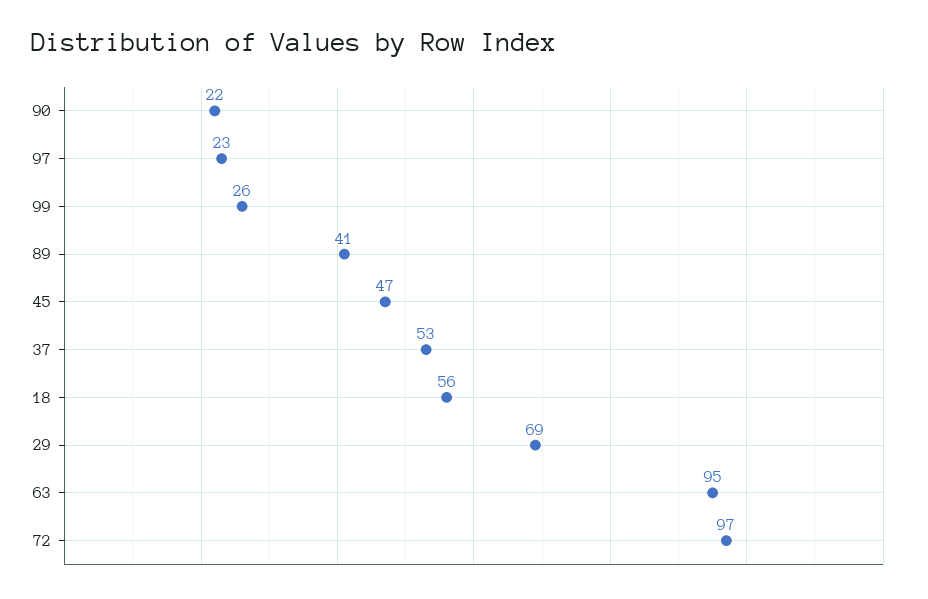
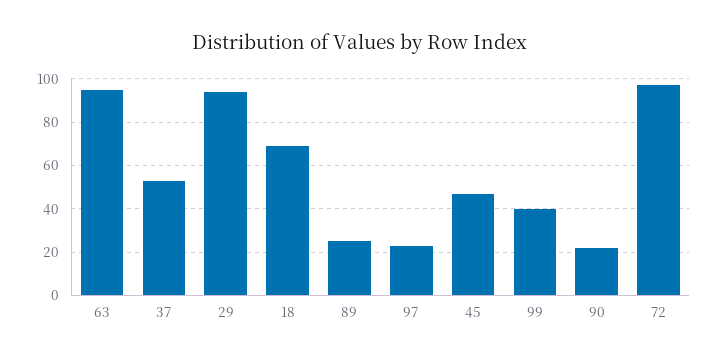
  {
    "90": 22,
    "97": 23,
-   "99": 26,
+   "99": 40,
-   "89": 41,
+   "89": 25,
    "45": 47,
    "37": 53,
-   "18": 56,
+   "18": 70,
-   "29": 69,
+   "29": 95,
    "63": 95,
    "72": 97
  }

